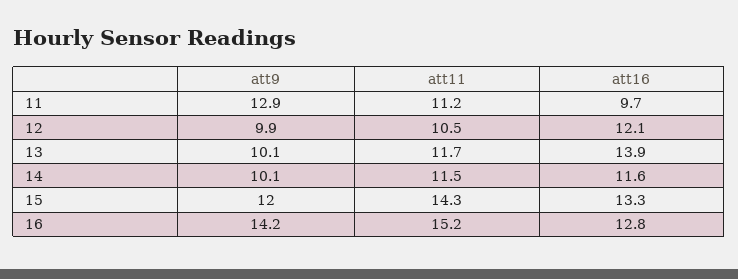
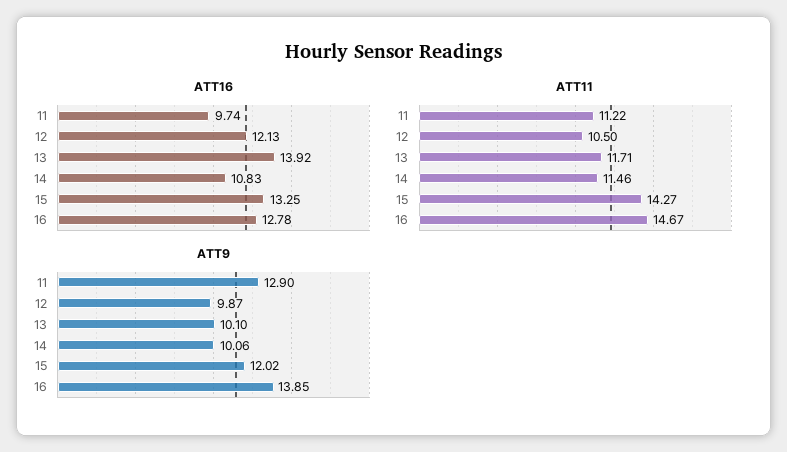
  {
    "att9": {
      "11": 12.9,
      "12": 9.87,
      "13": 10.1,
      "14": 10.06,
      "15": 12.02,
-     "16": 14.2
+     "16": 13.85
    },
    "att11": {
      "11": 11.22,
      "12": 10.5,
      "13": 11.71,
      "14": 11.46,
      "15": 14.27,
-     "16": 15.2
+     "16": 14.67
    },
    "att16": {
      "11": 9.74,
      "12": 12.13,
      "13": 13.92,
-     "14": 11.6,
+     "14": 10.83,
      "15": 13.25,
      "16": 12.78
    }
  }

